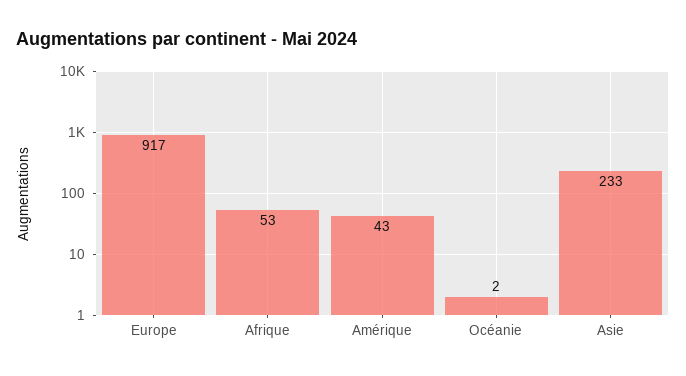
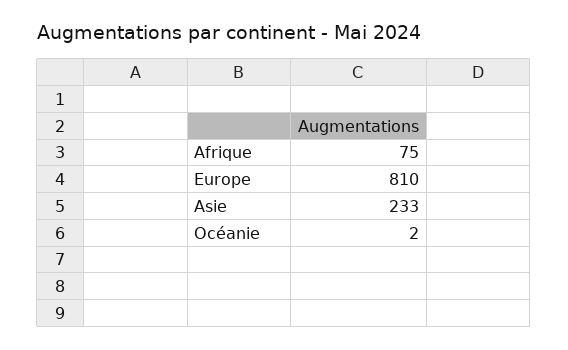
  {
-   "Europe": 917,
+   "Europe": 810,
-   "Afrique": 53,
+   "Afrique": 75,
-   "Amérique": 43,
    "Océanie": 2,
    "Asie": 233
  }

